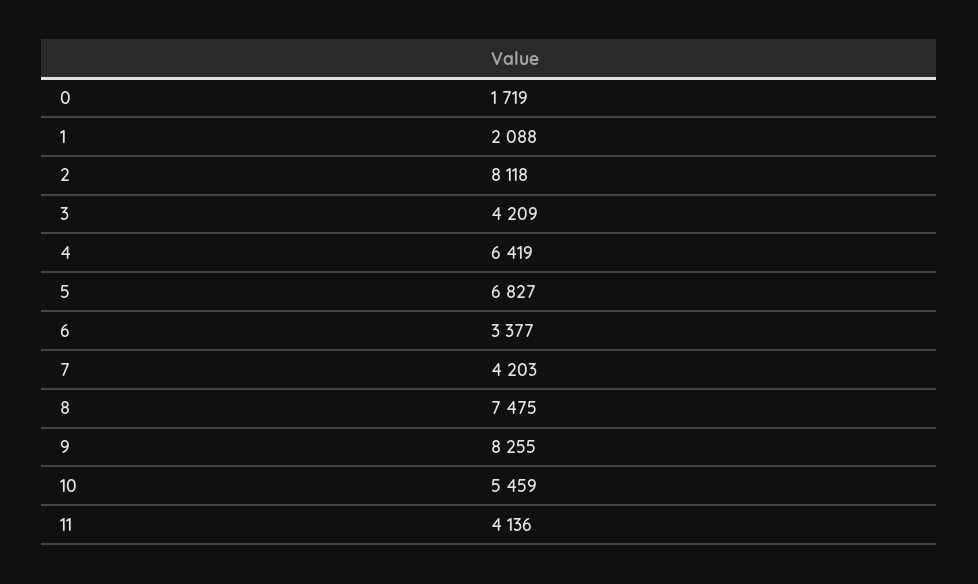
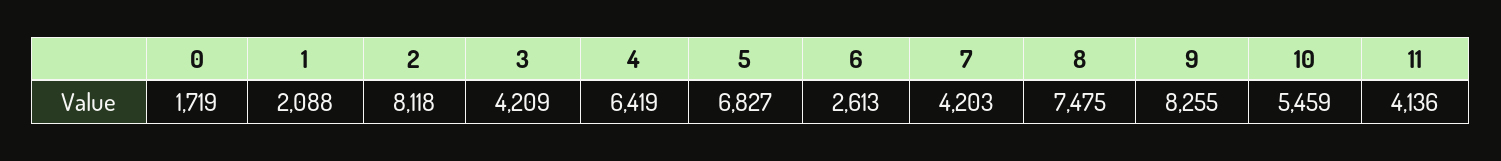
  {
    "0": 1719,
    "1": 2088,
    "2": 8118,
    "3": 4209,
    "4": 6419,
    "5": 6827,
-   "6": 3377,
+   "6": 2613,
    "7": 4203,
    "8": 7475,
    "9": 8255,
    "10": 5459,
    "11": 4136
  }

